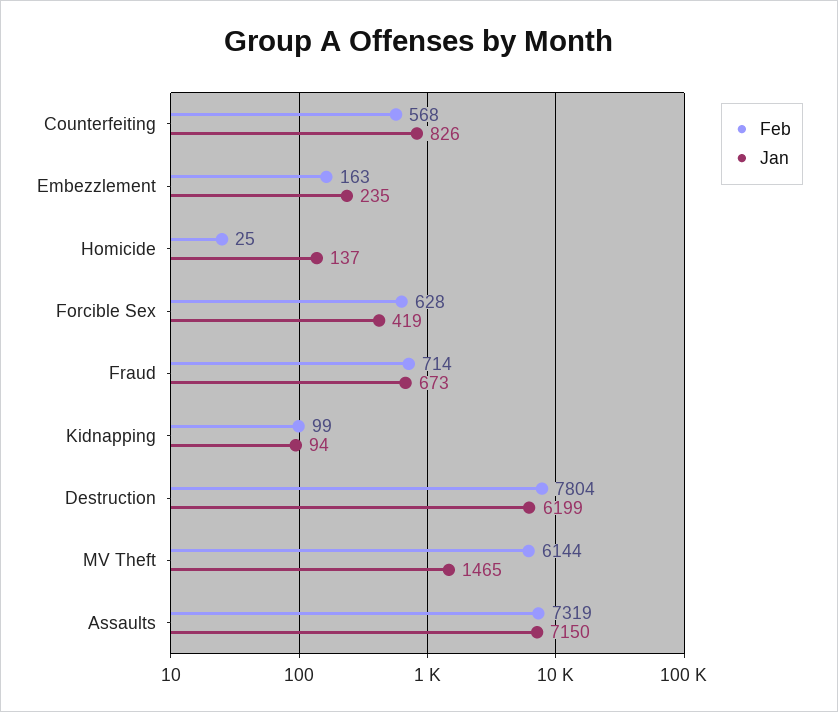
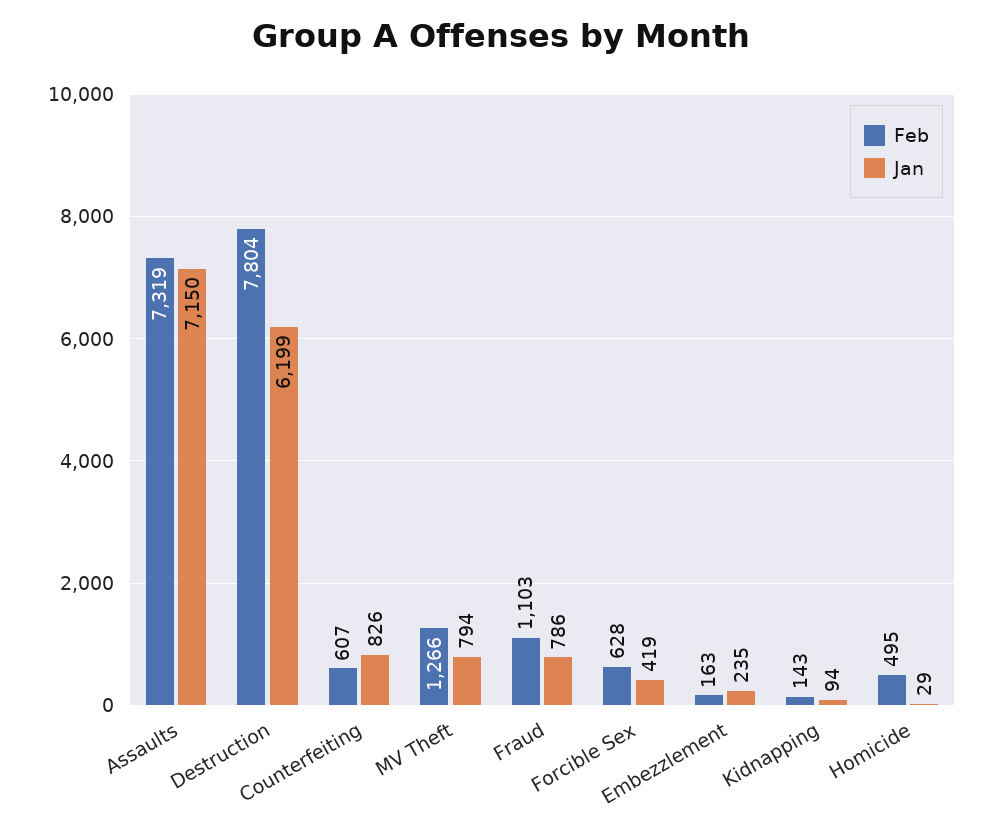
  {
    "Feb": {
-     "Counterfeiting": 568,
+     "Counterfeiting": 607,
      "Embezzlement": 163,
-     "Homicide": 25,
+     "Homicide": 495,
      "Forcible Sex": 628,
-     "Fraud": 714,
+     "Fraud": 1103,
-     "Kidnapping": 99,
+     "Kidnapping": 143,
      "Destruction": 7804,
-     "MV Theft": 6144,
+     "MV Theft": 1266,
      "Assaults": 7319
    },
    "Jan": {
      "Counterfeiting": 826,
      "Embezzlement": 235,
-     "Homicide": 137,
+     "Homicide": 29,
      "Forcible Sex": 419,
-     "Fraud": 673,
+     "Fraud": 786,
      "Kidnapping": 94,
      "Destruction": 6199,
-     "MV Theft": 1465,
+     "MV Theft": 794,
      "Assaults": 7150
    }
  }

